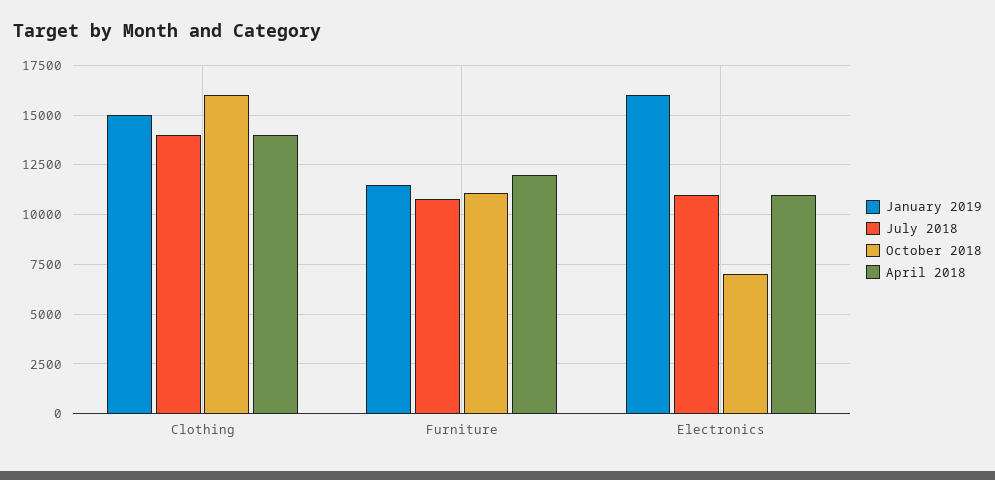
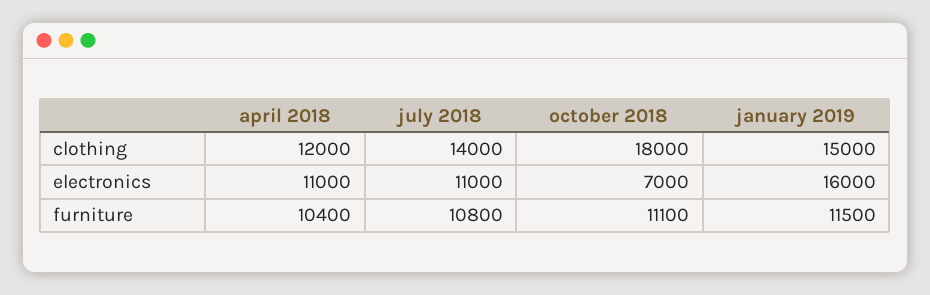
  {
    "January 2019": {
      "Clothing": 15000,
      "Furniture": 11500,
      "Electronics": 16000
    },
    "July 2018": {
      "Clothing": 14000,
      "Furniture": 10800,
      "Electronics": 11000
    },
    "October 2018": {
-     "Clothing": 16000,
+     "Clothing": 18000,
      "Furniture": 11100,
      "Electronics": 7000
    },
    "April 2018": {
-     "Clothing": 14000,
+     "Clothing": 12000,
-     "Furniture": 12000,
+     "Furniture": 10400,
      "Electronics": 11000
    }
  }

